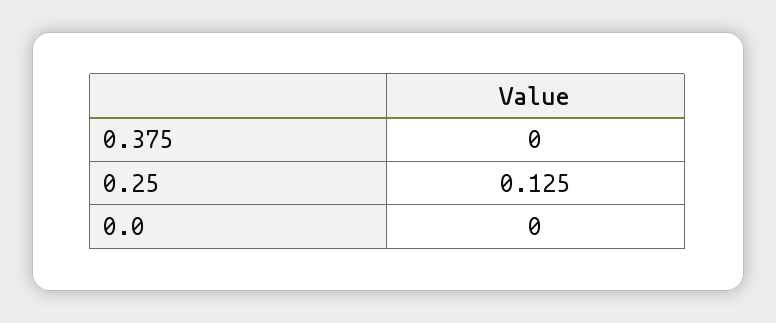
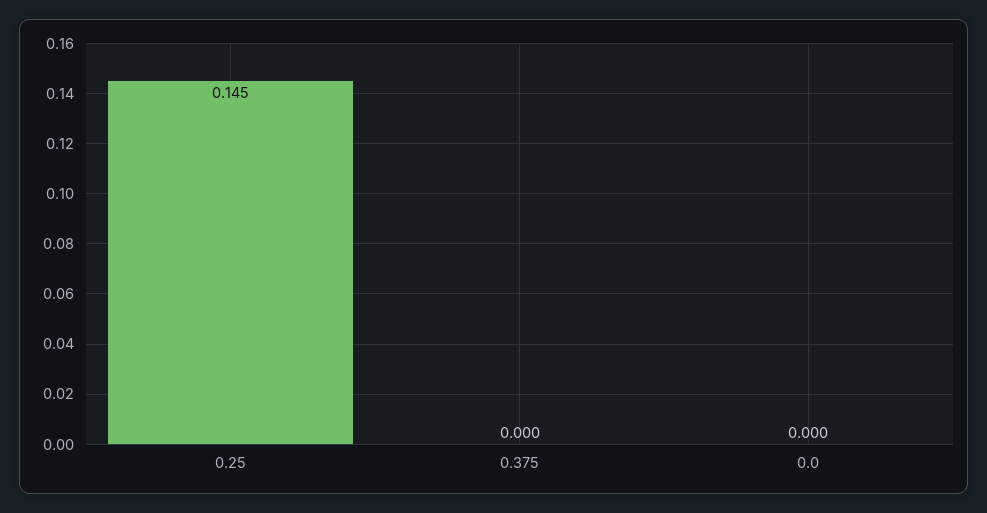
  {
    "0.375": 0,
-   "0.25": 0.125,
+   "0.25": 0.145,
    "0.0": 0
  }

